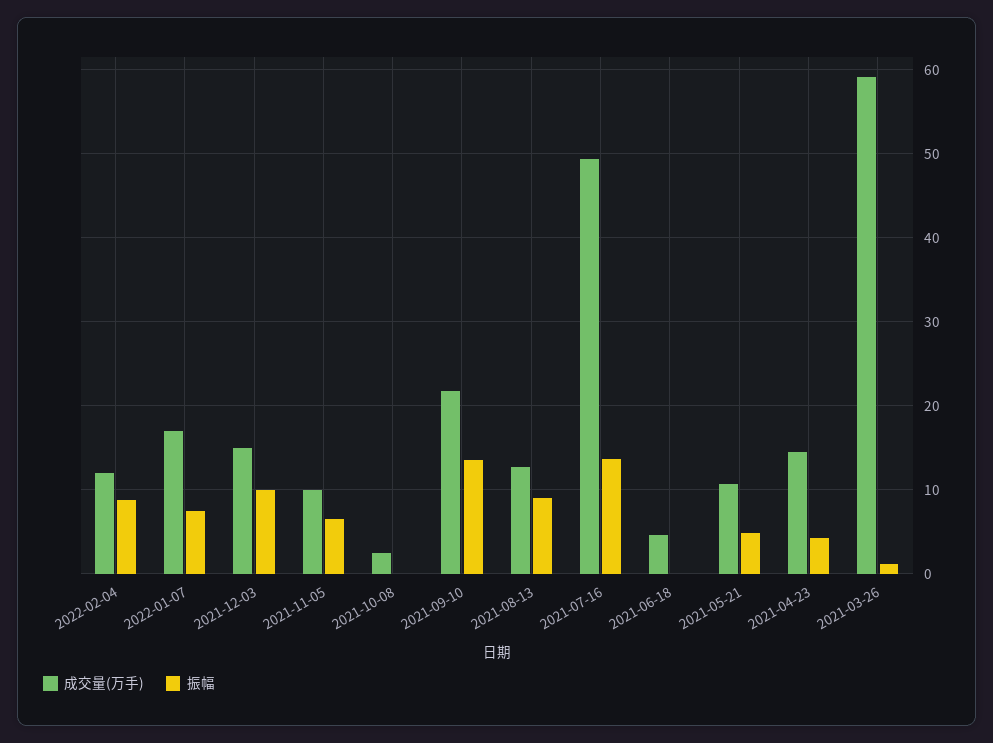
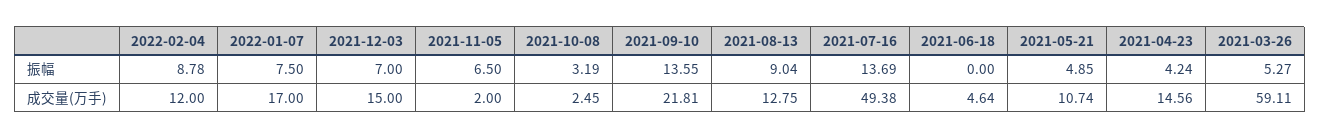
  {
    "成交量(万手)": {
      "2022-02-04": 12,
      "2022-01-07": 17,
      "2021-12-03": 15,
-     "2021-11-05": 10,
+     "2021-11-05": 2,
      "2021-10-08": 2.45,
      "2021-09-10": 21.81,
      "2021-08-13": 12.75,
      "2021-07-16": 49.38,
      "2021-06-18": 4.64,
      "2021-05-21": 10.74,
      "2021-04-23": 14.56,
      "2021-03-26": 59.11
    },
    "振幅": {
      "2022-02-04": 8.78,
      "2022-01-07": 7.5,
-     "2021-12-03": 10,
+     "2021-12-03": 7,
      "2021-11-05": 6.5,
-     "2021-10-08": 0,
+     "2021-10-08": 3.19,
      "2021-09-10": 13.55,
      "2021-08-13": 9.04,
      "2021-07-16": 13.69,
      "2021-06-18": 0,
      "2021-05-21": 4.85,
      "2021-04-23": 4.24,
-     "2021-03-26": 1
+     "2021-03-26": 5.27
    }
  }

